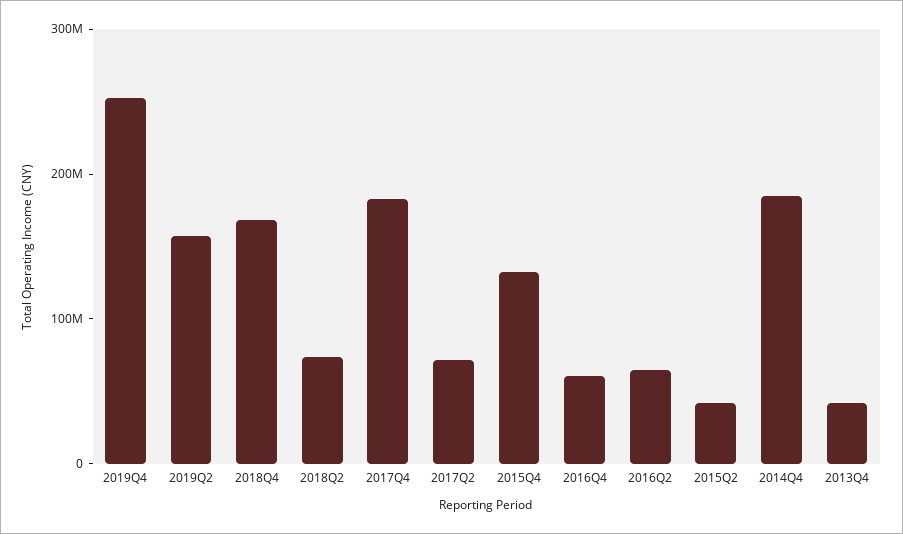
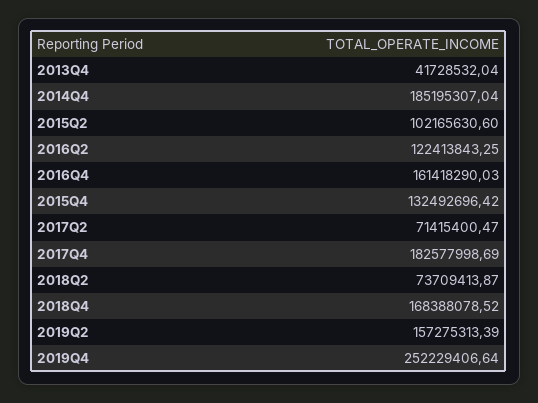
  {
    "2019Q4": 252229406.64,
    "2019Q2": 157275313.39,
    "2018Q4": 168388078.52,
    "2018Q2": 73709413.87,
    "2017Q4": 182577998.69,
    "2017Q2": 71415400.47,
    "2015Q4": 132492696.42,
-   "2016Q4": 60000000,
+   "2016Q4": 161418290.03,
-   "2016Q2": 60000000,
+   "2016Q2": 122413843.25,
-   "2015Q2": 40000000,
+   "2015Q2": 102165630.6,
    "2014Q4": 185195307.04,
    "2013Q4": 41728532.04
  }

